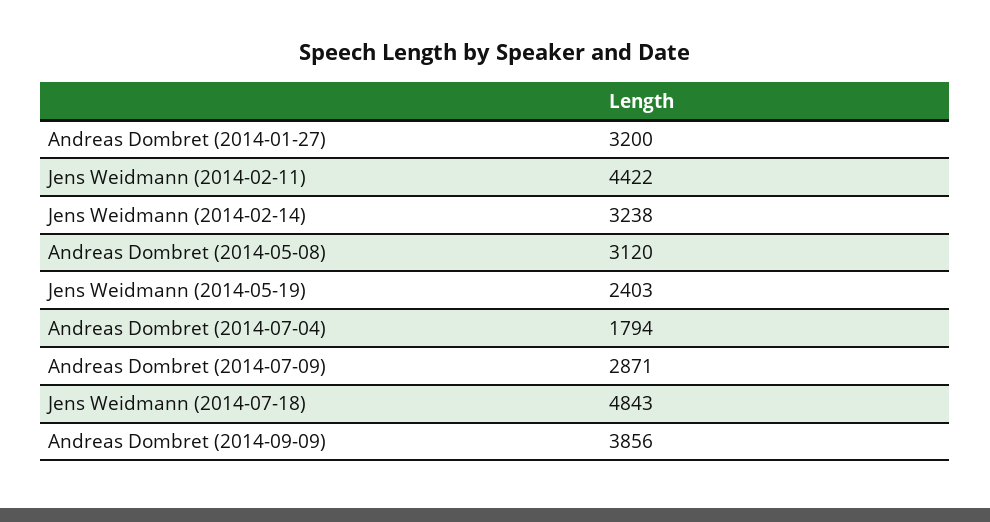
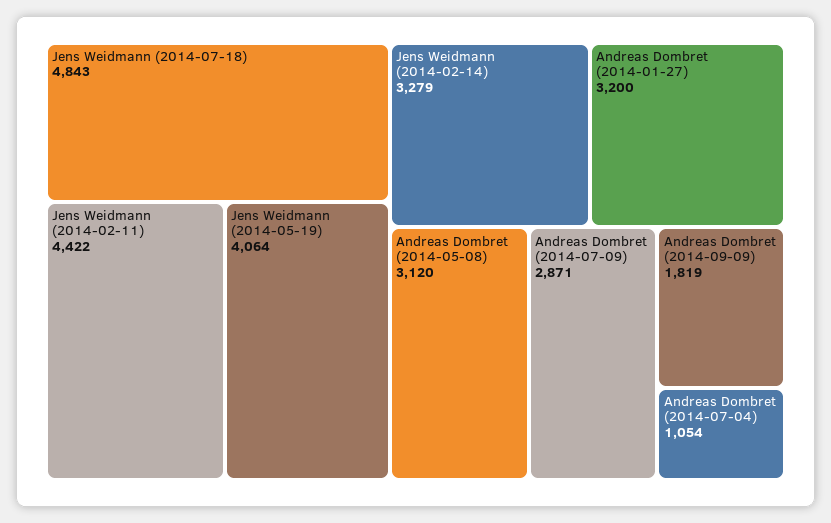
  {
    "Andreas Dombret (2014-01-27)": 3200,
    "Jens Weidmann (2014-02-11)": 4422,
-   "Jens Weidmann (2014-02-14)": 3238,
+   "Jens Weidmann (2014-02-14)": 3279,
    "Andreas Dombret (2014-05-08)": 3120,
-   "Jens Weidmann (2014-05-19)": 2403,
+   "Jens Weidmann (2014-05-19)": 4064,
-   "Andreas Dombret (2014-07-04)": 1794,
+   "Andreas Dombret (2014-07-04)": 1054,
    "Andreas Dombret (2014-07-09)": 2871,
    "Jens Weidmann (2014-07-18)": 4843,
-   "Andreas Dombret (2014-09-09)": 3856
+   "Andreas Dombret (2014-09-09)": 1819
  }

